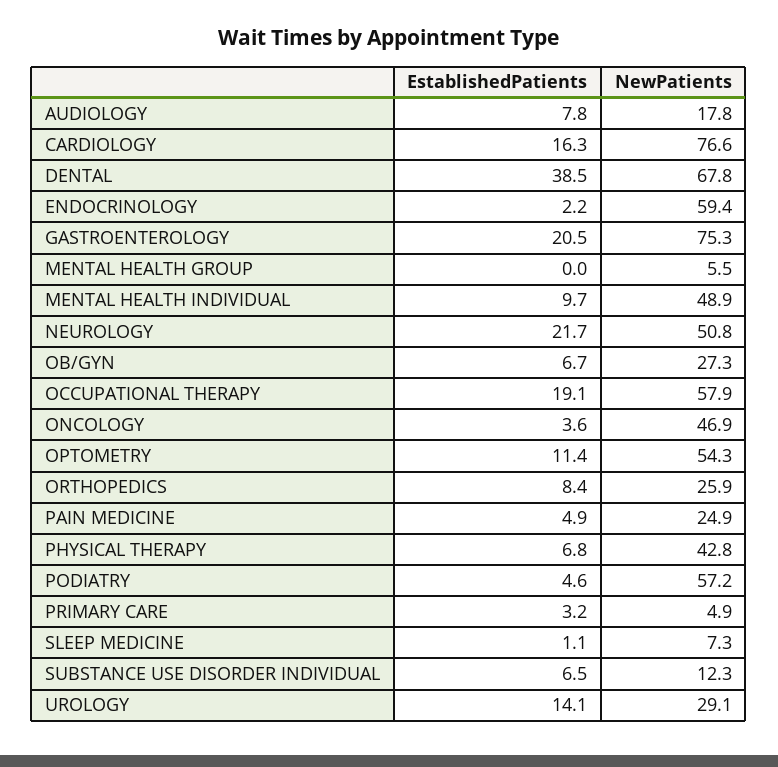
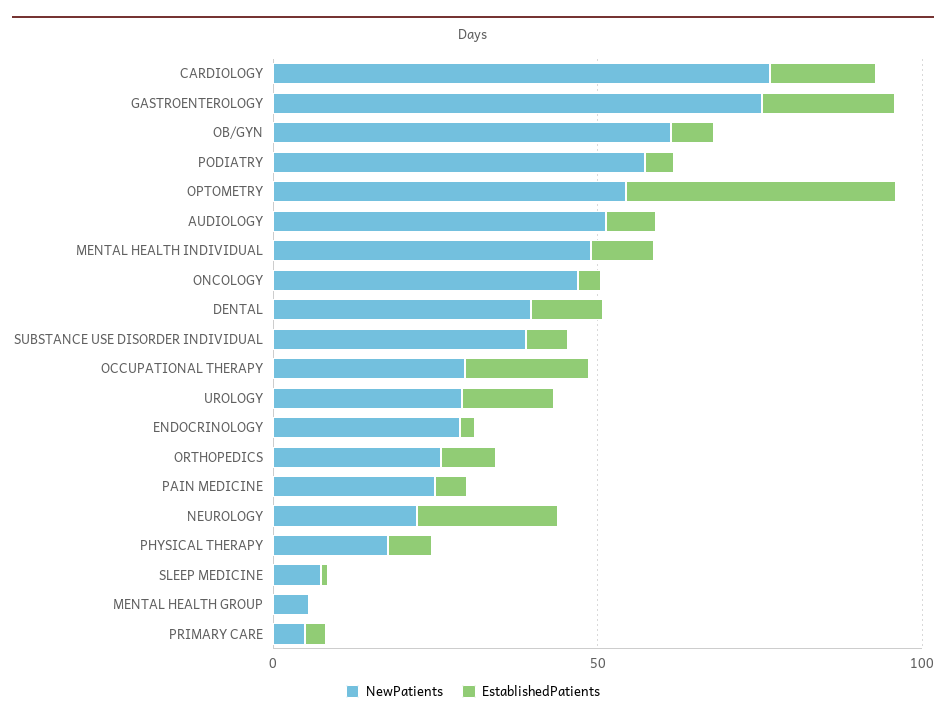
  {
    "EstablishedPatients": {
      "AUDIOLOGY": 7.8,
      "CARDIOLOGY": 16.3,
-     "DENTAL": 38.5,
+     "DENTAL": 10,
      "ENDOCRINOLOGY": 2.2,
      "GASTROENTEROLOGY": 20.5,
      "MENTAL HEALTH GROUP": 0,
      "MENTAL HEALTH INDIVIDUAL": 9.7,
      "NEUROLOGY": 21.7,
      "OB/GYN": 6.7,
      "OCCUPATIONAL THERAPY": 19.1,
      "ONCOLOGY": 3.6,
-     "OPTOMETRY": 11.4,
+     "OPTOMETRY": 40,
      "ORTHOPEDICS": 8.4,
      "PAIN MEDICINE": 4.9,
      "PHYSICAL THERAPY": 6.8,
      "PODIATRY": 4.6,
      "PRIMARY CARE": 3.2,
      "SLEEP MEDICINE": 1.1,
      "SUBSTANCE USE DISORDER INDIVIDUAL": 6.5,
      "UROLOGY": 14.1
    },
    "NewPatients": {
-     "AUDIOLOGY": 17.8,
+     "AUDIOLOGY": 50,
      "CARDIOLOGY": 76.6,
-     "DENTAL": 67.8,
+     "DENTAL": 40,
-     "ENDOCRINOLOGY": 59.4,
+     "ENDOCRINOLOGY": 30,
      "GASTROENTEROLOGY": 75.3,
      "MENTAL HEALTH GROUP": 5.5,
      "MENTAL HEALTH INDIVIDUAL": 48.9,
-     "NEUROLOGY": 50.8,
+     "NEUROLOGY": 20,
-     "OB/GYN": 27.3,
+     "OB/GYN": 60,
-     "OCCUPATIONAL THERAPY": 57.9,
+     "OCCUPATIONAL THERAPY": 30,
      "ONCOLOGY": 46.9,
      "OPTOMETRY": 54.3,
      "ORTHOPEDICS": 25.9,
      "PAIN MEDICINE": 24.9,
-     "PHYSICAL THERAPY": 42.8,
+     "PHYSICAL THERAPY": 20,
      "PODIATRY": 57.2,
      "PRIMARY CARE": 4.9,
      "SLEEP MEDICINE": 7.3,
-     "SUBSTANCE USE DISORDER INDIVIDUAL": 12.3,
+     "SUBSTANCE USE DISORDER INDIVIDUAL": 40,
      "UROLOGY": 29.1
    }
  }

